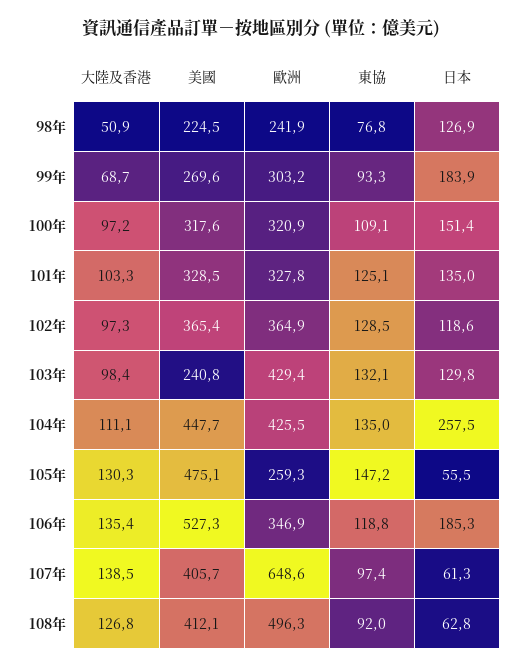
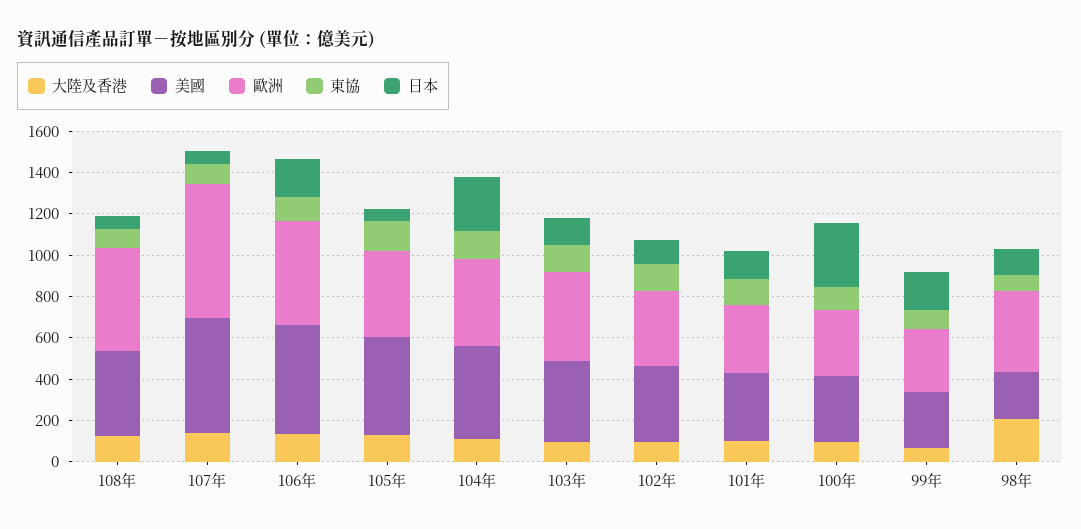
  {
    "大陸及香港": {
-     "98年": 50.9,
+     "98年": 200,
      "99年": 68.7,
      "100年": 97.2,
      "101年": 103.3,
      "102年": 97.3,
      "103年": 98.4,
      "104年": 111.1,
      "105年": 130.3,
      "106年": 135.4,
      "107年": 138.5,
      "108年": 126.8
    },
    "美國": {
      "98年": 224.5,
      "99年": 269.6,
      "100年": 317.6,
      "101年": 328.5,
      "102年": 365.4,
-     "103年": 240.8,
+     "103年": 400,
      "104年": 447.7,
      "105年": 475.1,
      "106年": 527.3,
-     "107年": 405.7,
+     "107年": 550,
      "108年": 412.1
    },
    "歐洲": {
-     "98年": 241.9,
+     "98年": 400,
      "99年": 303.2,
      "100年": 320.9,
      "101年": 327.8,
      "102年": 364.9,
      "103年": 429.4,
      "104年": 425.5,
-     "105年": 259.3,
+     "105年": 400,
-     "106年": 346.9,
+     "106年": 500,
      "107年": 648.6,
      "108年": 496.3
    },
    "東協": {
      "98年": 76.8,
      "99年": 93.3,
      "100年": 109.1,
      "101年": 125.1,
      "102年": 128.5,
      "103年": 132.1,
      "104年": 135,
      "105年": 147.2,
      "106年": 118.8,
      "107年": 97.4,
      "108年": 92
    },
    "日本": {
      "98年": 126.9,
      "99年": 183.9,
-     "100年": 151.4,
+     "100年": 300,
      "101年": 135,
      "102年": 118.6,
      "103年": 129.8,
      "104年": 257.5,
      "105年": 55.5,
      "106年": 185.3,
      "107年": 61.3,
      "108年": 62.8
    }
  }

